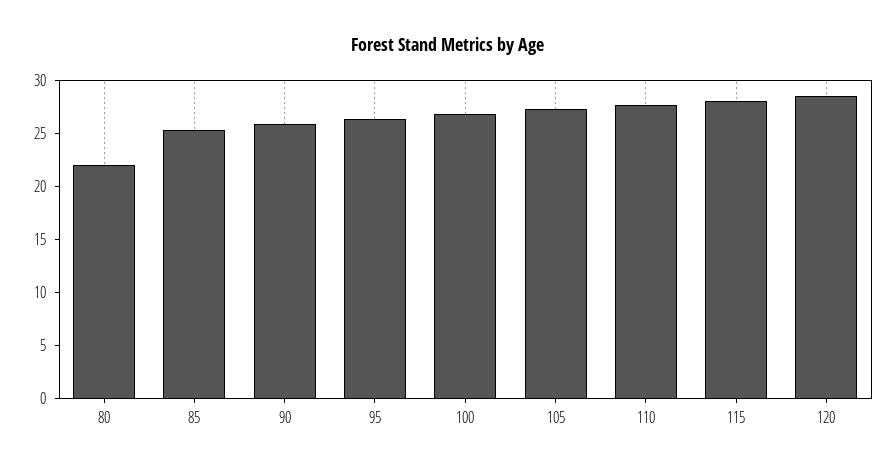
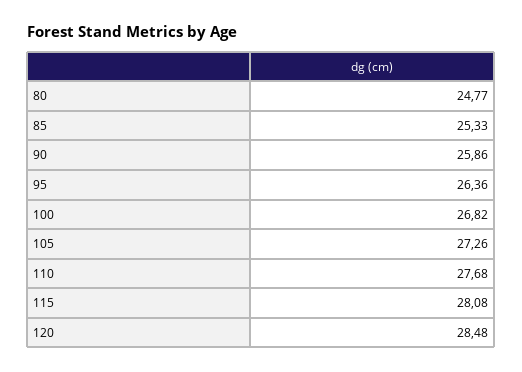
  {
-   "80": 22,
+   "80": 24.77,
    "85": 25.33,
    "90": 25.86,
    "95": 26.36,
    "100": 26.82,
    "105": 27.26,
    "110": 27.68,
    "115": 28.08,
    "120": 28.48
  }

